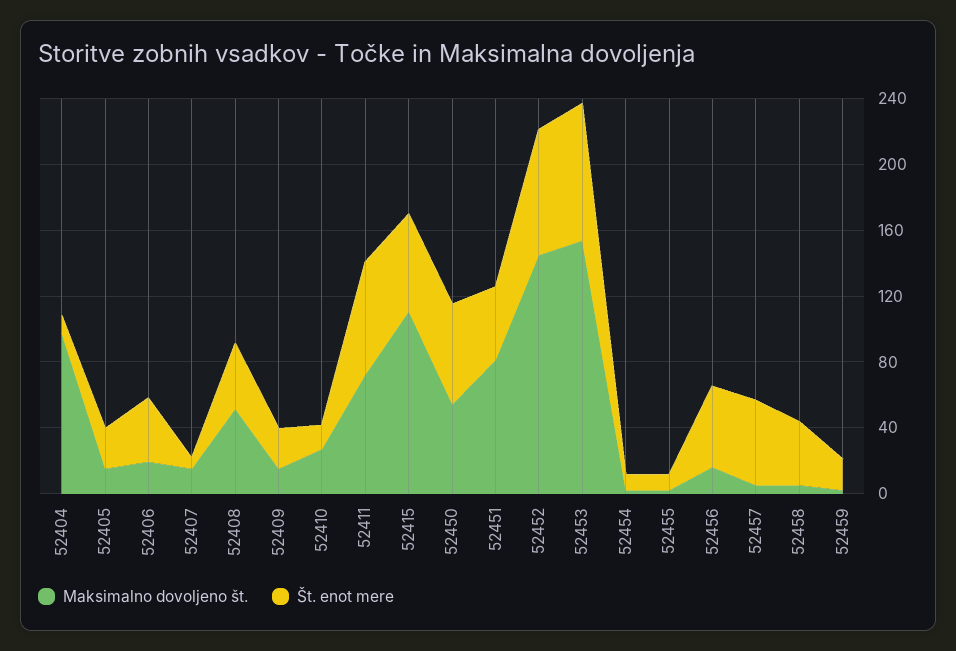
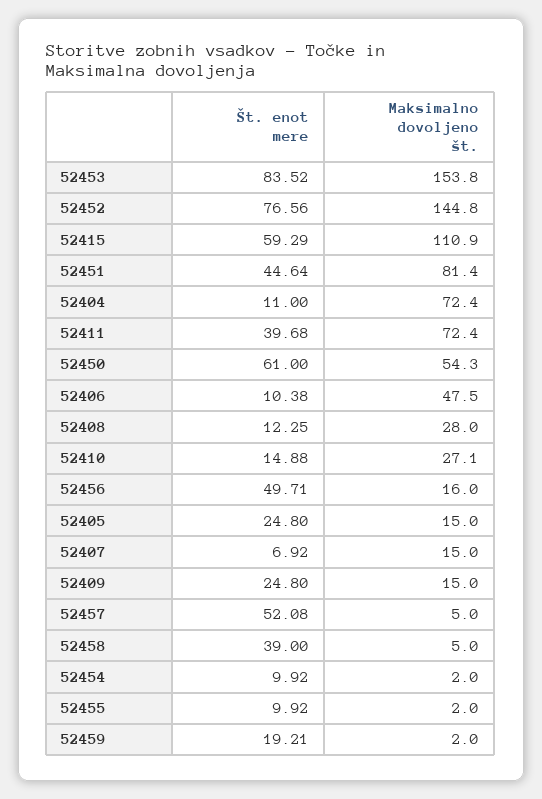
  {
    "Maksimalno dovoljeno št.": {
-     "52404": 100,
+     "52404": 72.4,
      "52405": 15,
-     "52406": 20,
+     "52406": 47.5,
      "52407": 15,
-     "52408": 50,
+     "52408": 28,
      "52409": 15,
      "52410": 27.1,
      "52411": 72.4,
      "52415": 110.9,
      "52450": 54.3,
      "52451": 81.4,
      "52452": 144.8,
      "52453": 153.8,
      "52454": 2,
      "52455": 2,
      "52456": 16,
      "52457": 5,
      "52458": 5,
      "52459": 2
    },
    "Št. enot mere": {
      "52404": 11,
      "52405": 24.8,
-     "52406": 40,
+     "52406": 10.38,
      "52407": 6.92,
-     "52408": 40,
+     "52408": 12.25,
      "52409": 24.8,
      "52410": 14.88,
-     "52411": 70,
+     "52411": 39.68,
      "52415": 59.29,
      "52450": 61,
      "52451": 44.64,
      "52452": 76.56,
      "52453": 83.52,
      "52454": 9.92,
      "52455": 9.92,
      "52456": 49.71,
      "52457": 52.08,
      "52458": 39,
      "52459": 19.21
    }
  }

